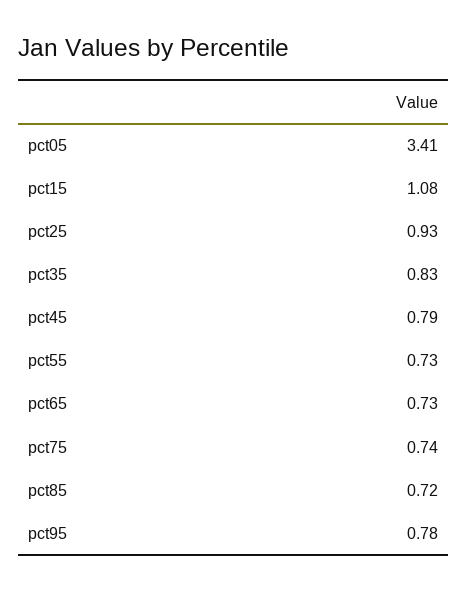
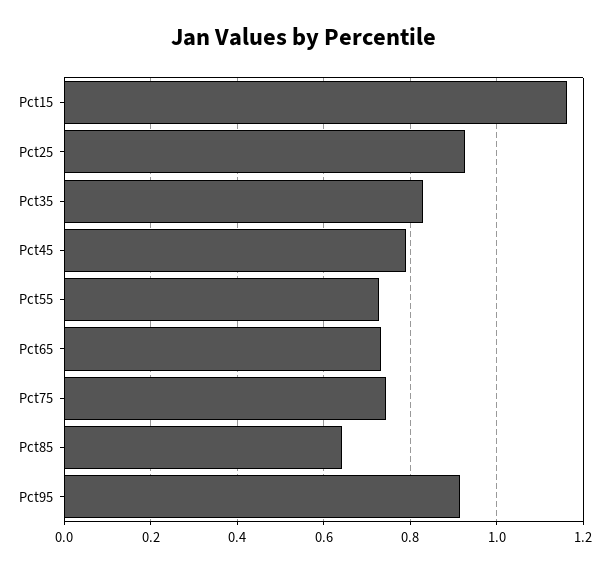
  {
-   "pct05": 3.41,
-   "pct15": 1.08,
+   "pct15": 1.16,
    "pct25": 0.93,
    "pct35": 0.83,
    "pct45": 0.79,
    "pct55": 0.73,
    "pct65": 0.73,
    "pct75": 0.74,
-   "pct85": 0.72,
+   "pct85": 0.64,
-   "pct95": 0.78
+   "pct95": 0.92
  }

